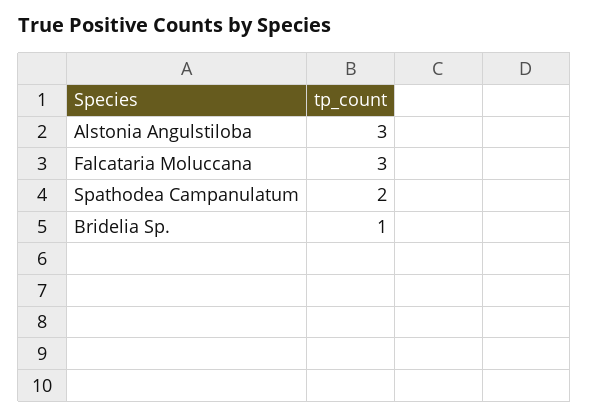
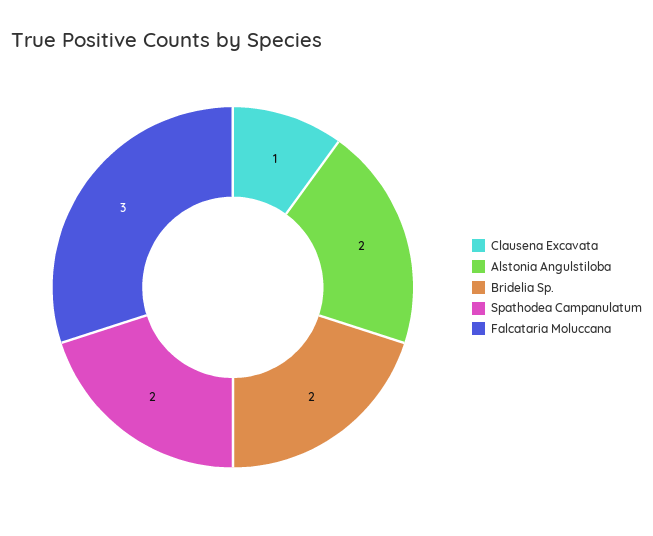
  {
-   "Alstonia Angulstiloba": 3,
+   "Alstonia Angulstiloba": 2,
    "Falcataria Moluccana": 3,
    "Spathodea Campanulatum": 2,
-   "Bridelia Sp.": 1
+   "Bridelia Sp.": 2,
+   "Clausena Excavata": 1
  }

